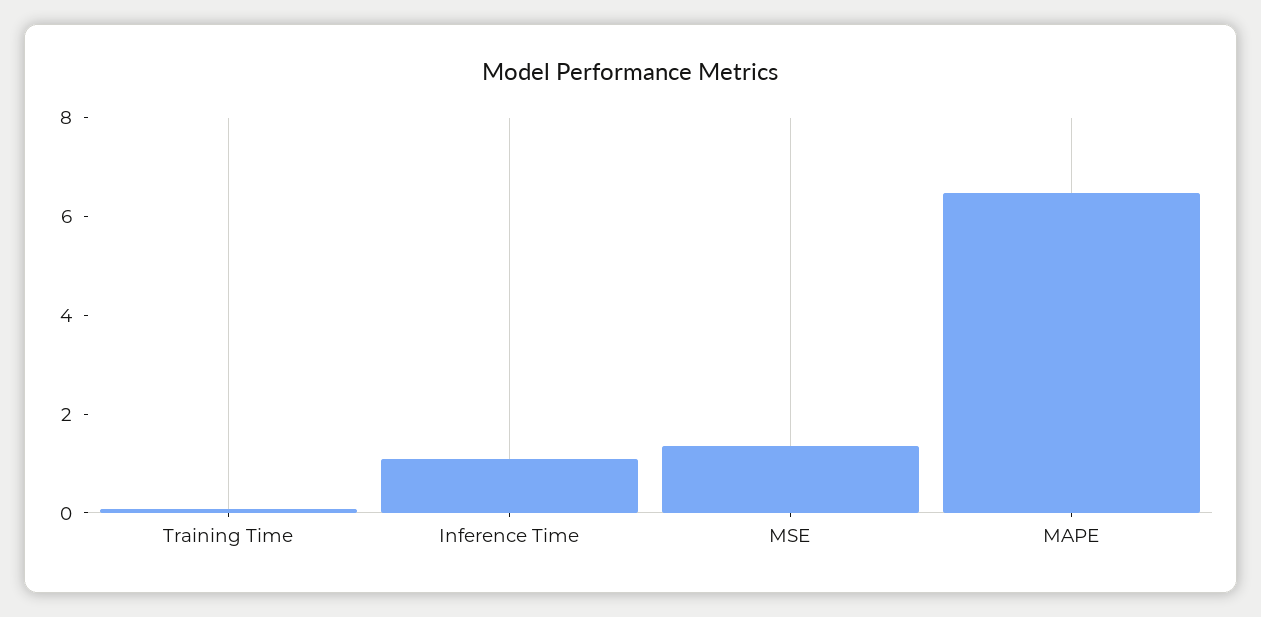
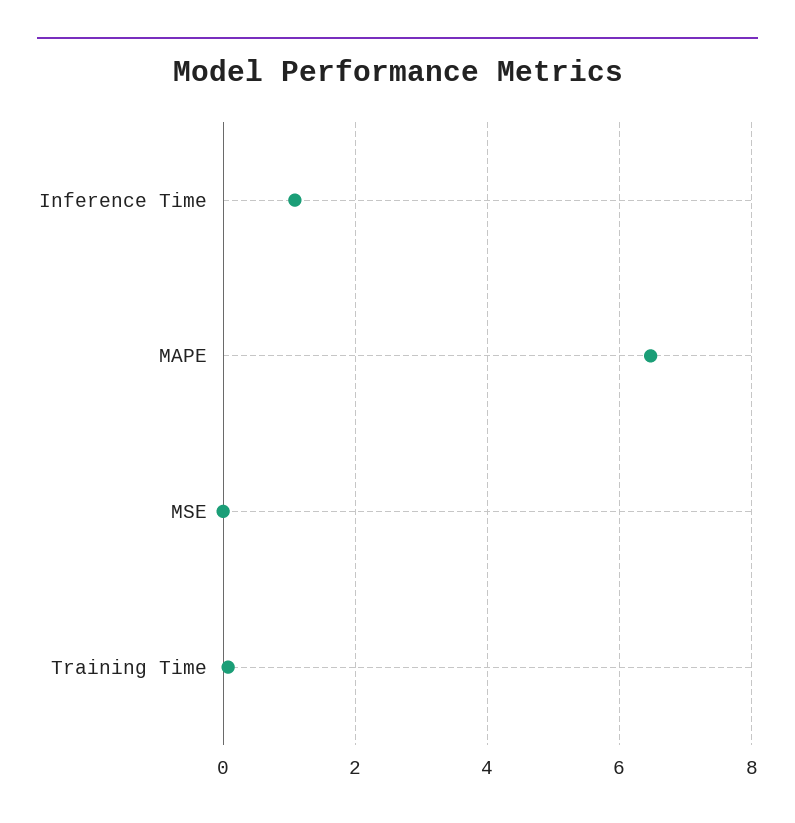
  {
    "Training Time": 0,
    "Inference Time": 1,
-   "MSE": 1.5,
+   "MSE": 0,
    "MAPE": 6.4
  }

